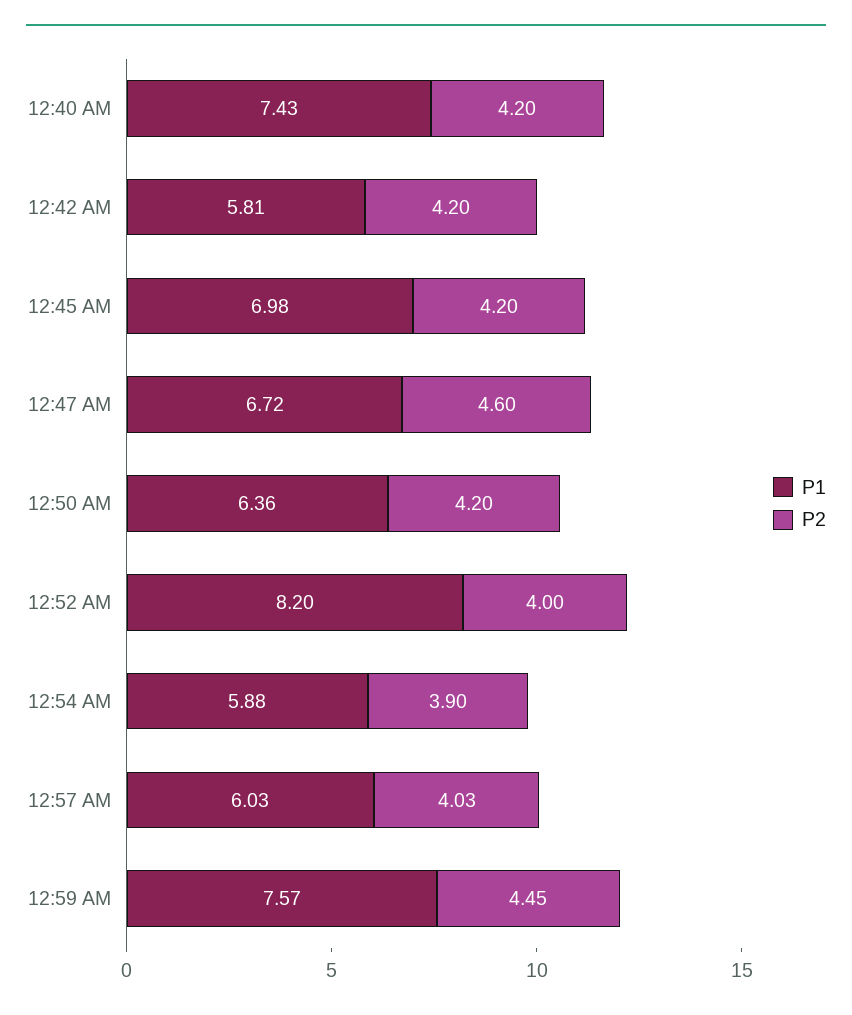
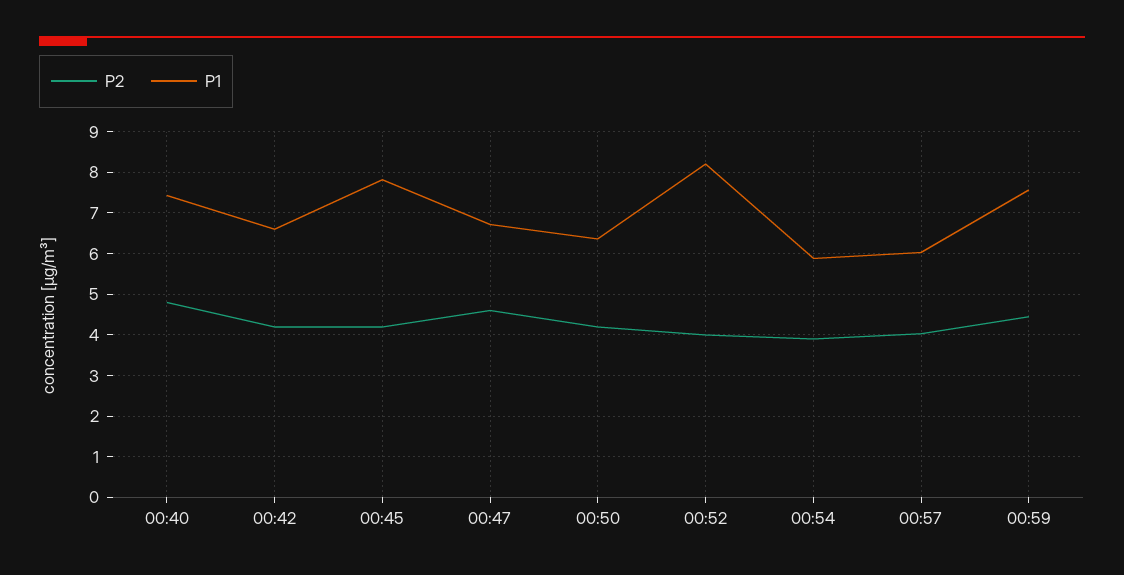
  {
    "P1": {
      "12:40 AM": 7.43,
-     "12:42 AM": 5.81,
+     "12:42 AM": 6.6,
-     "12:45 AM": 6.98,
+     "12:45 AM": 7.8,
      "12:47 AM": 6.72,
      "12:50 AM": 6.36,
      "12:52 AM": 8.2,
      "12:54 AM": 5.88,
      "12:57 AM": 6.03,
      "12:59 AM": 7.57
    },
    "P2": {
-     "12:40 AM": 4.2,
+     "12:40 AM": 4.8,
      "12:42 AM": 4.2,
      "12:45 AM": 4.2,
      "12:47 AM": 4.6,
      "12:50 AM": 4.2,
      "12:52 AM": 4,
      "12:54 AM": 3.9,
      "12:57 AM": 4.03,
      "12:59 AM": 4.45
    }
  }

